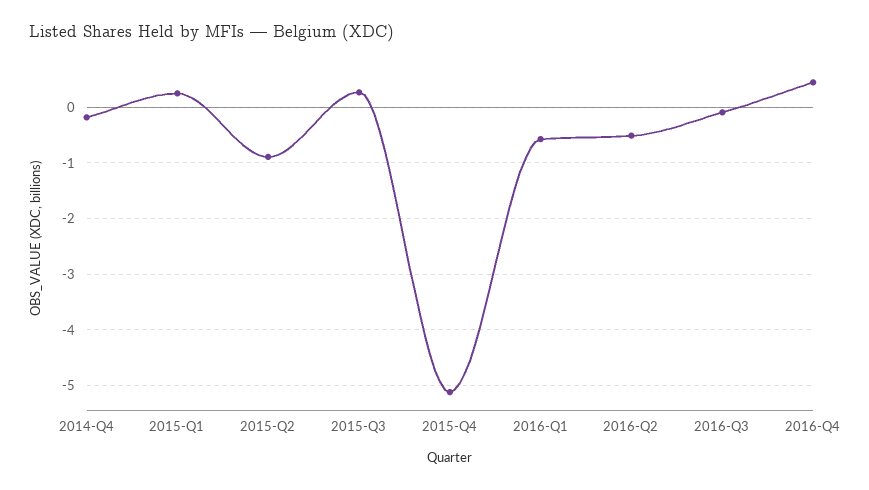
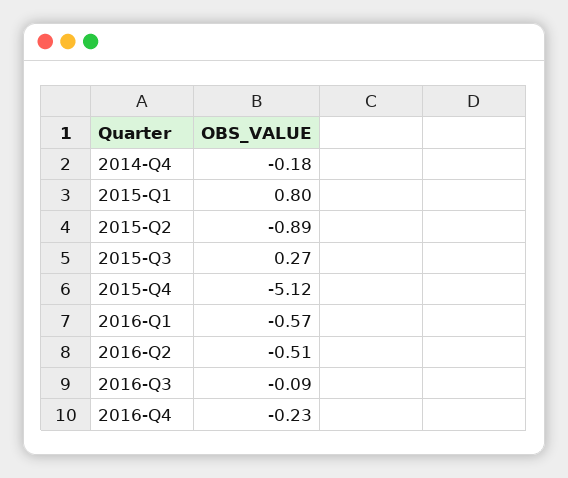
  {
    "2014-Q4": -0.18,
-   "2015-Q1": 0.2,
+   "2015-Q1": 0.8,
    "2015-Q2": -0.89,
    "2015-Q3": 0.27,
    "2015-Q4": -5.12,
    "2016-Q1": -0.57,
    "2016-Q2": -0.51,
    "2016-Q3": -0.09,
-   "2016-Q4": 0.4
+   "2016-Q4": -0.23
  }

